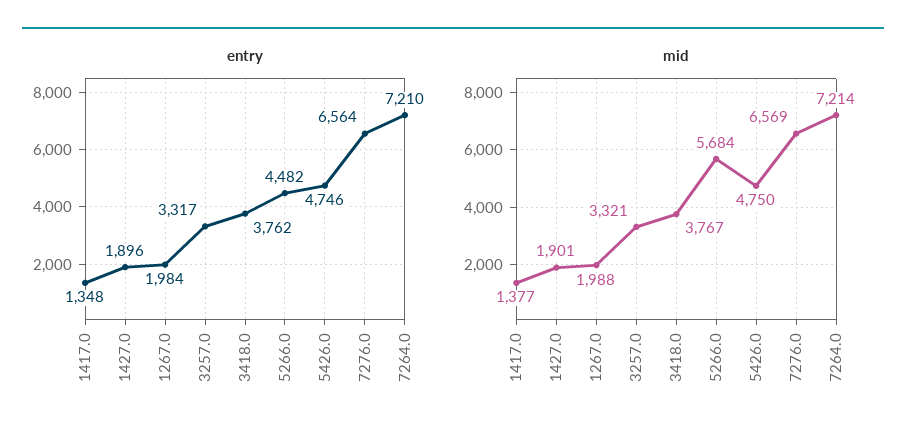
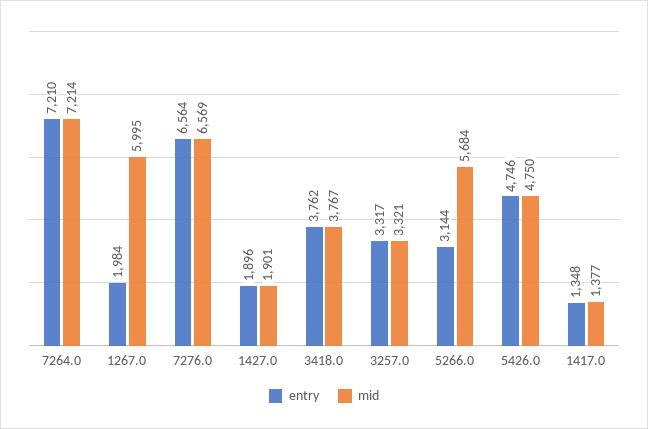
  {
    "entry": {
      "1417.0": 1348,
      "1427.0": 1896,
      "1267.0": 1984,
      "3257.0": 3317,
      "3418.0": 3762,
-     "5266.0": 4482,
+     "5266.0": 3144,
      "5426.0": 4746,
      "7276.0": 6564,
      "7264.0": 7210
    },
    "mid": {
      "1417.0": 1377,
      "1427.0": 1901,
-     "1267.0": 1988,
+     "1267.0": 5995,
      "3257.0": 3321,
      "3418.0": 3767,
      "5266.0": 5684,
      "5426.0": 4750,
      "7276.0": 6569,
      "7264.0": 7214
    }
  }

